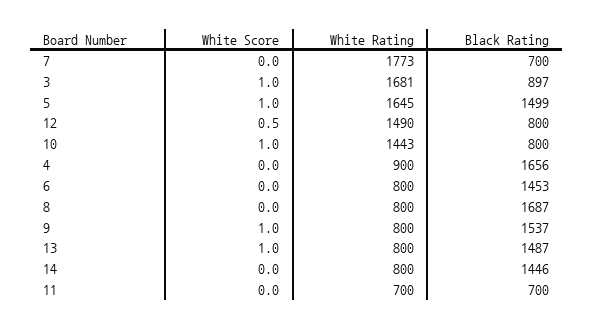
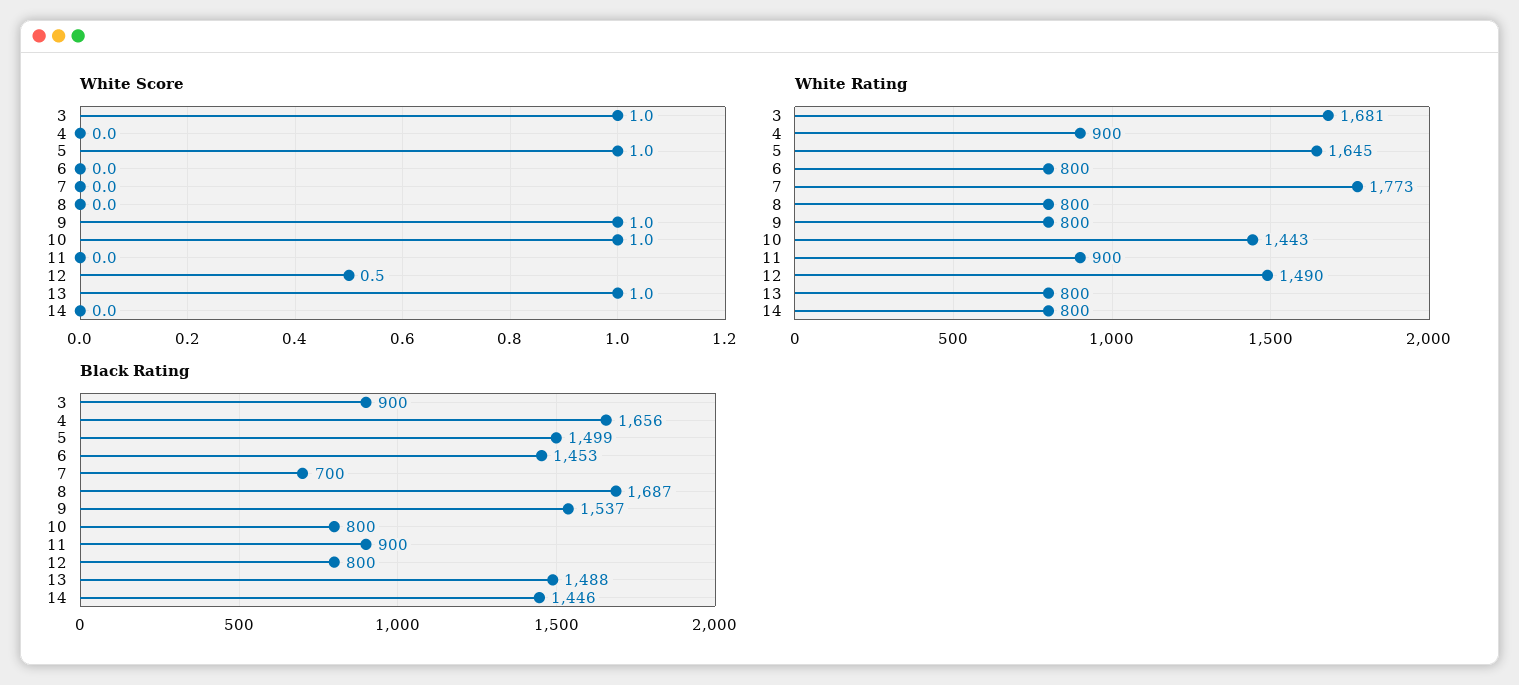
  {
    "White Score": {
      "7": 0,
      "3": 1,
      "5": 1,
      "12": 0.5,
      "10": 1,
      "4": 0,
      "6": 0,
      "8": 0,
      "9": 1,
      "13": 1,
      "14": 0,
      "11": 0
    },
    "White Rating": {
      "7": 1773,
      "3": 1681,
      "5": 1645,
      "12": 1490,
      "10": 1443,
      "4": 900,
      "6": 800,
      "8": 800,
      "9": 800,
      "13": 800,
      "14": 800,
-     "11": 700
+     "11": 900
    },
    "Black Rating": {
      "7": 700,
-     "3": 897,
+     "3": 900,
      "5": 1499,
      "12": 800,
      "10": 800,
      "4": 1656,
      "6": 1453,
      "8": 1687,
      "9": 1537,
-     "13": 1487,
+     "13": 1488,
      "14": 1446,
-     "11": 700
+     "11": 900
    }
  }

